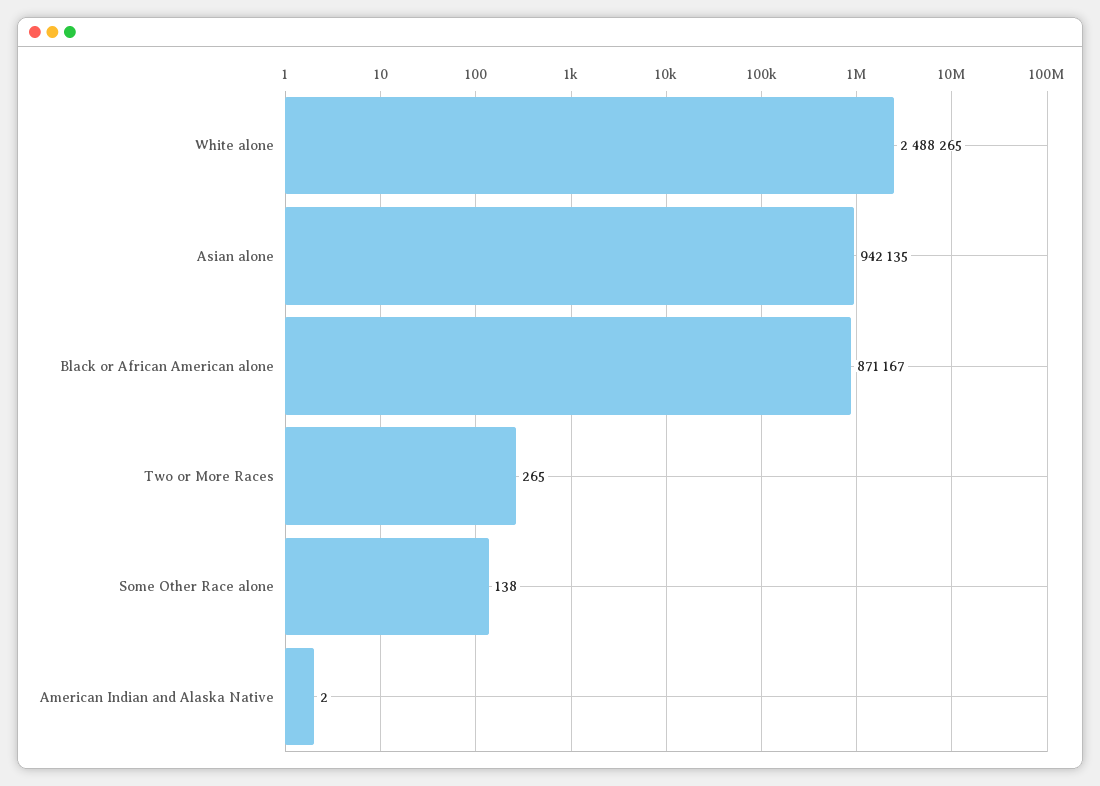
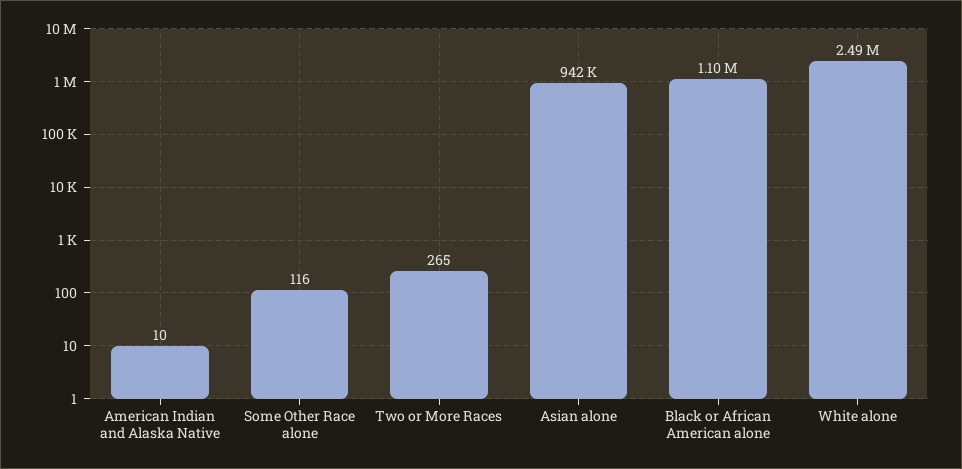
  {
    "White alone": 2488265,
    "Asian alone": 942135,
-   "Black or African American alone": 871167,
+   "Black or African American alone": 1100000,
    "Two or More Races": 265,
-   "Some Other Race alone": 138,
+   "Some Other Race alone": 116,
-   "American Indian and Alaska Native": 2
+   "American Indian and Alaska Native": 10
  }

